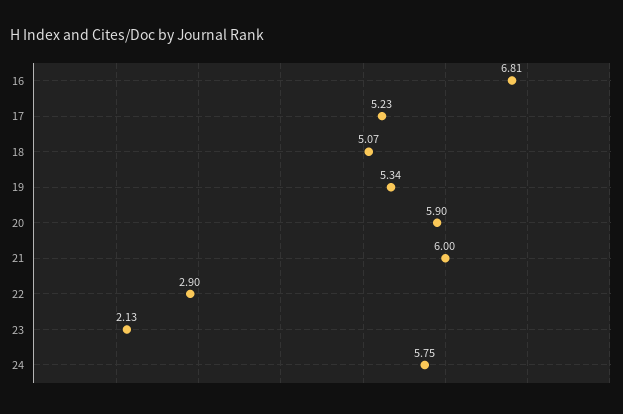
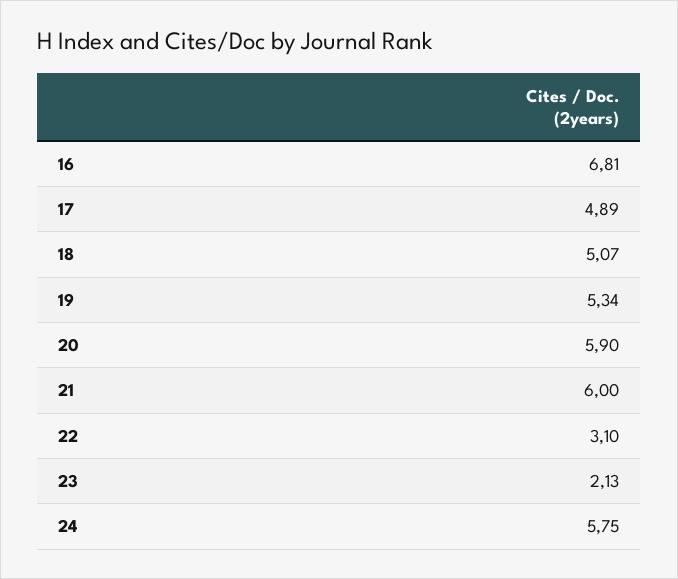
  {
    "16": 6.81,
-   "17": 5.23,
+   "17": 4.89,
    "18": 5.07,
    "19": 5.34,
    "20": 5.9,
    "21": 6,
-   "22": 2.9,
+   "22": 3.1,
    "23": 2.13,
    "24": 5.75
  }

